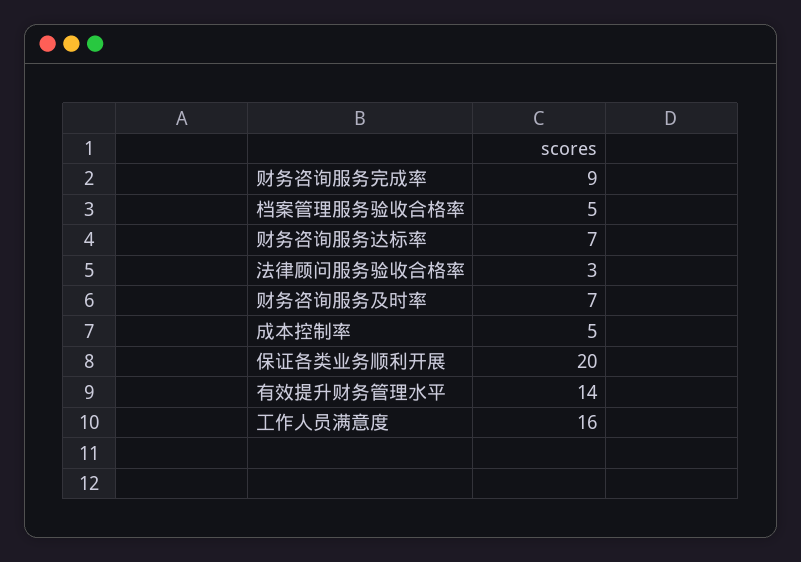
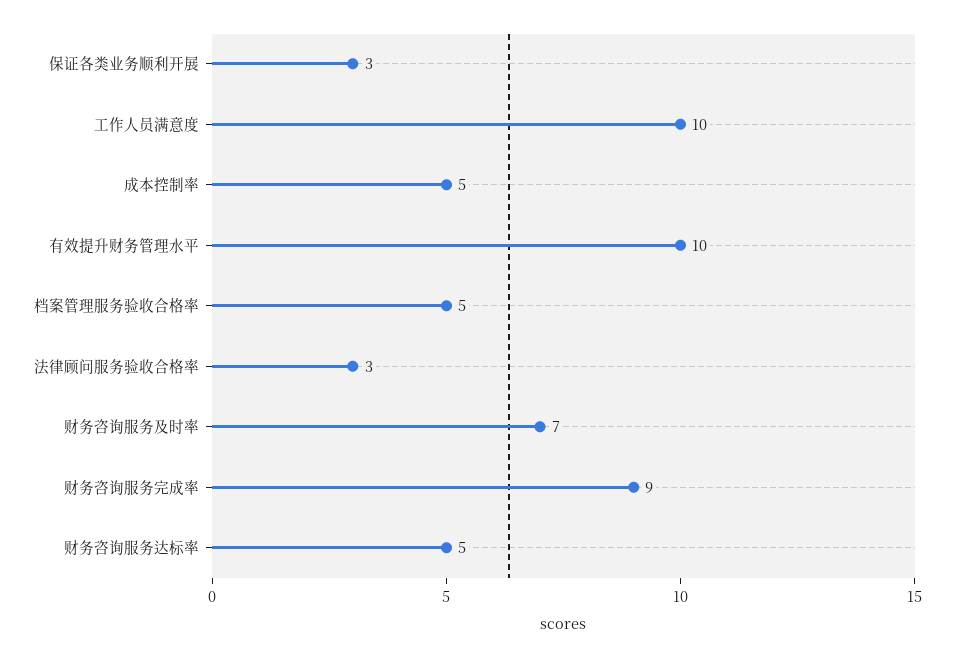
  {
    "财务咨询服务完成率": 9,
    "档案管理服务验收合格率": 5,
-   "财务咨询服务达标率": 7,
+   "财务咨询服务达标率": 5,
    "法律顾问服务验收合格率": 3,
    "财务咨询服务及时率": 7,
    "成本控制率": 5,
-   "保证各类业务顺利开展": 20,
+   "保证各类业务顺利开展": 3,
-   "有效提升财务管理水平": 14,
+   "有效提升财务管理水平": 10,
-   "工作人员满意度": 16
+   "工作人员满意度": 10
  }

